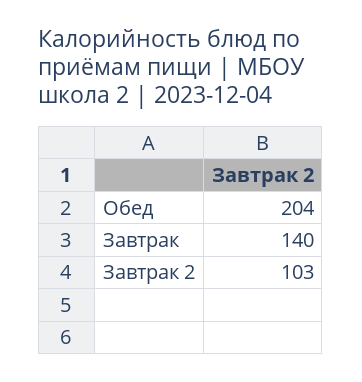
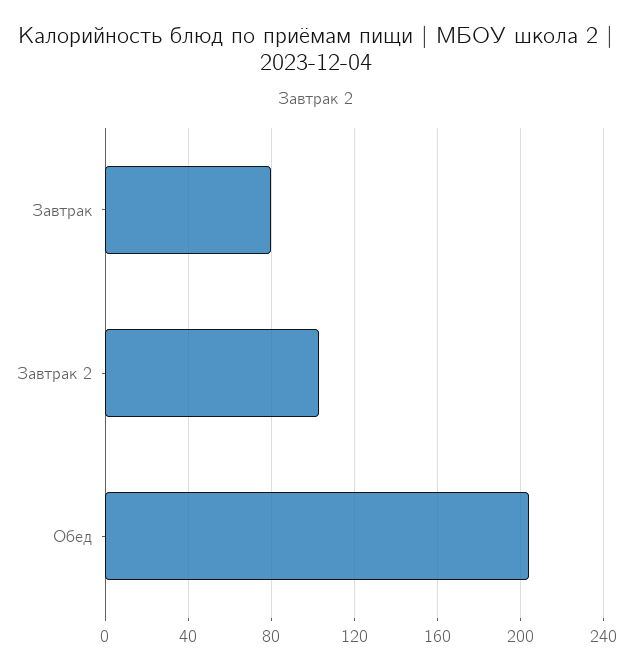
  {
    "Обед": 204,
-   "Завтрак": 140,
+   "Завтрак": 80,
    "Завтрак 2": 103
  }

